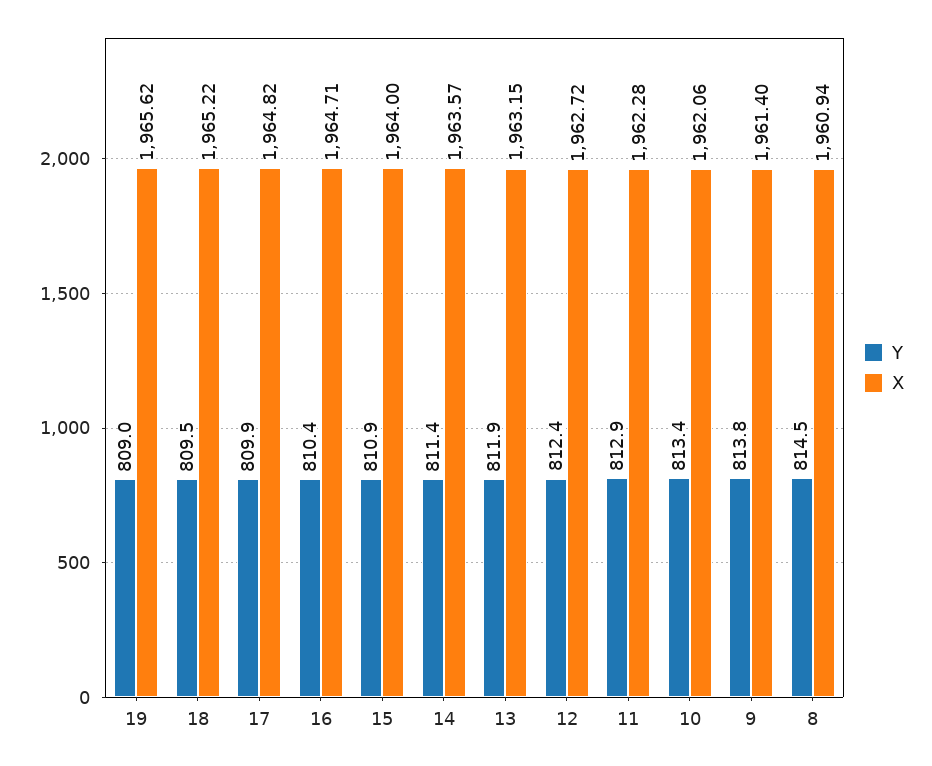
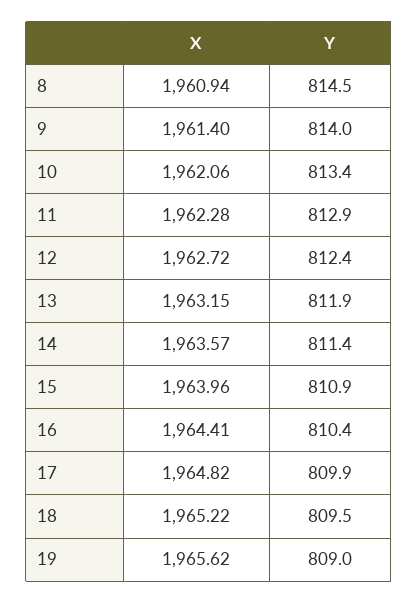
  {
    "Y": {
      "19": 809,
      "18": 809.5,
      "17": 809.9,
      "16": 810.4,
      "15": 810.9,
      "14": 811.4,
      "13": 811.9,
      "12": 812.4,
      "11": 812.9,
      "10": 813.4,
-     "9": 813.8,
+     "9": 814,
      "8": 814.5
    },
    "X": {
      "19": 1965.62,
      "18": 1965.22,
      "17": 1964.82,
-     "16": 1964.71,
+     "16": 1964.41,
-     "15": 1964,
+     "15": 1963.96,
      "14": 1963.57,
      "13": 1963.15,
      "12": 1962.72,
      "11": 1962.28,
      "10": 1962.06,
      "9": 1961.4,
      "8": 1960.94
    }
  }

